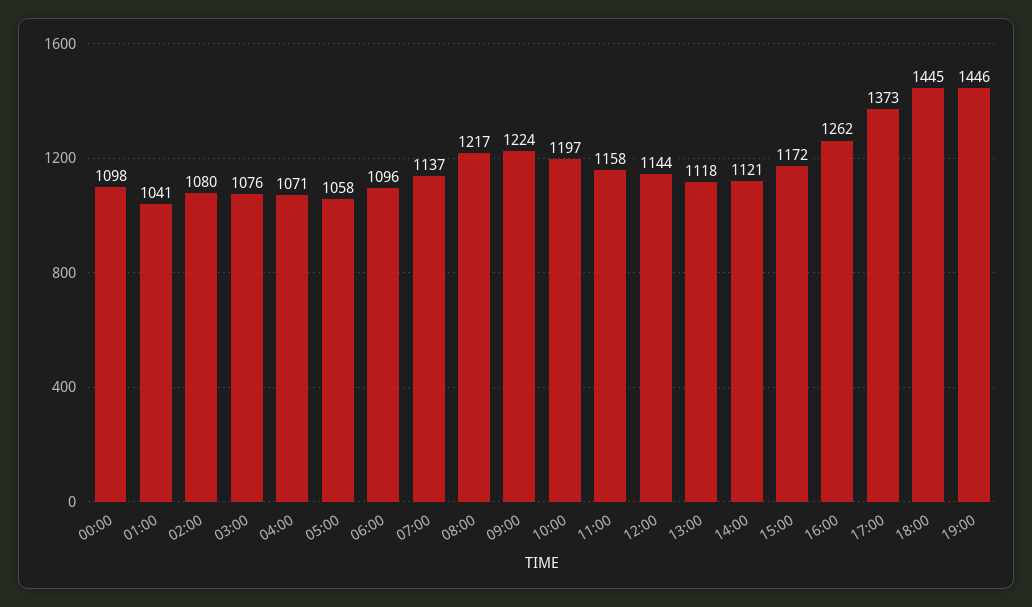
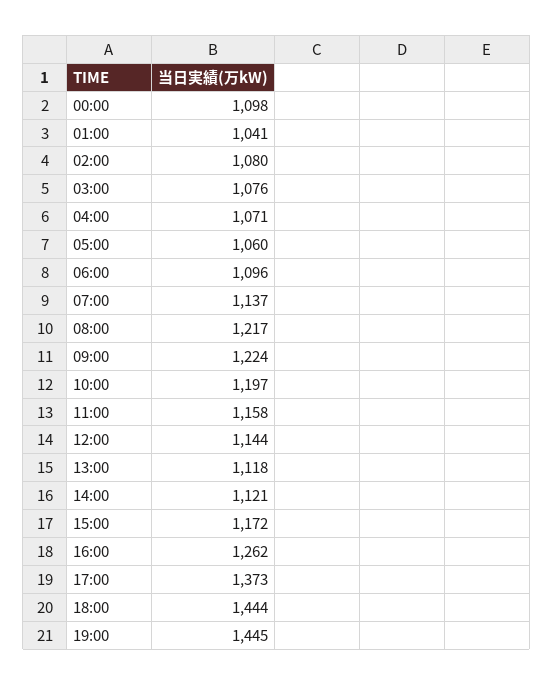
  {
    "00:00": 1098,
    "01:00": 1041,
    "02:00": 1080,
    "03:00": 1076,
    "04:00": 1071,
-   "05:00": 1058,
+   "05:00": 1060,
    "06:00": 1096,
    "07:00": 1137,
    "08:00": 1217,
    "09:00": 1224,
    "10:00": 1197,
    "11:00": 1158,
    "12:00": 1144,
    "13:00": 1118,
    "14:00": 1121,
    "15:00": 1172,
    "16:00": 1262,
    "17:00": 1373,
-   "18:00": 1445,
+   "18:00": 1444,
-   "19:00": 1446
+   "19:00": 1445
  }

